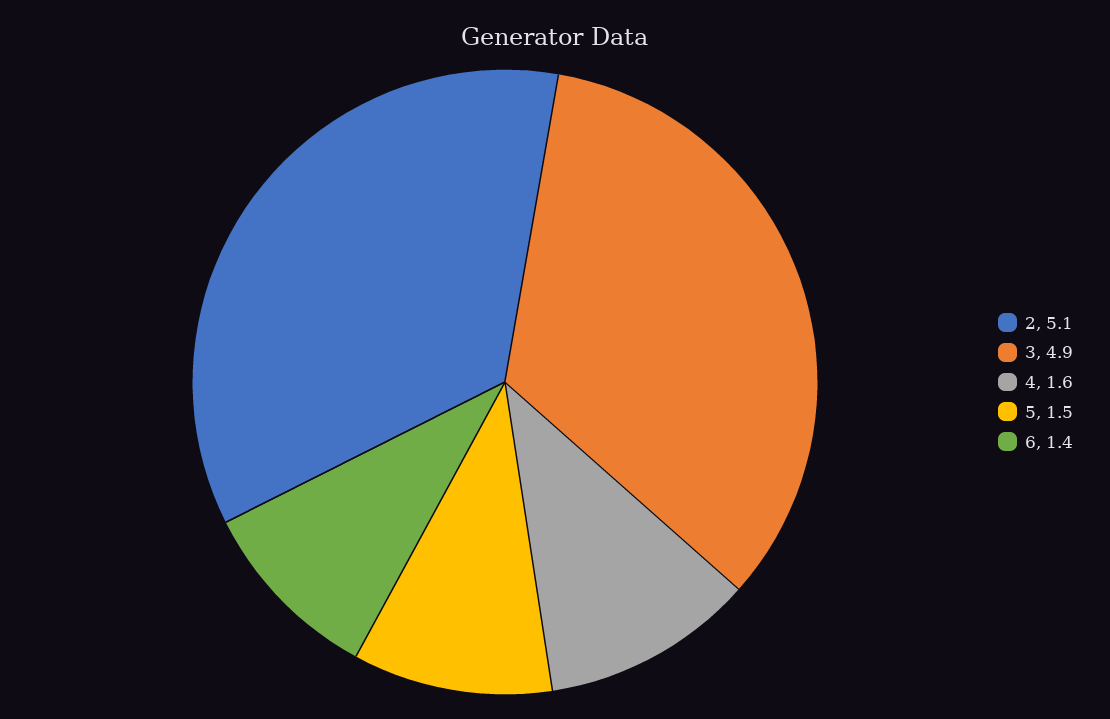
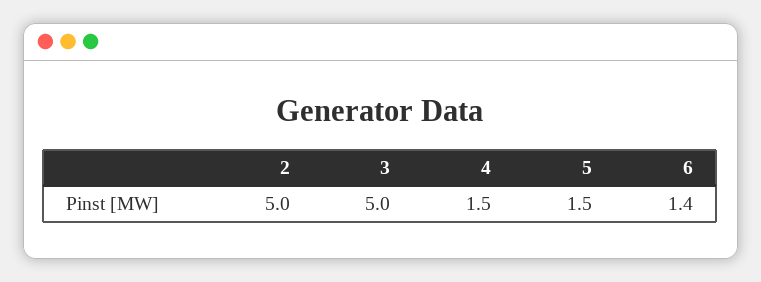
  {
-   "2": 5.1,
+   "2": 5,
-   "3": 4.9,
+   "3": 5,
-   "4": 1.6,
+   "4": 1.5,
    "5": 1.5,
    "6": 1.4
  }

